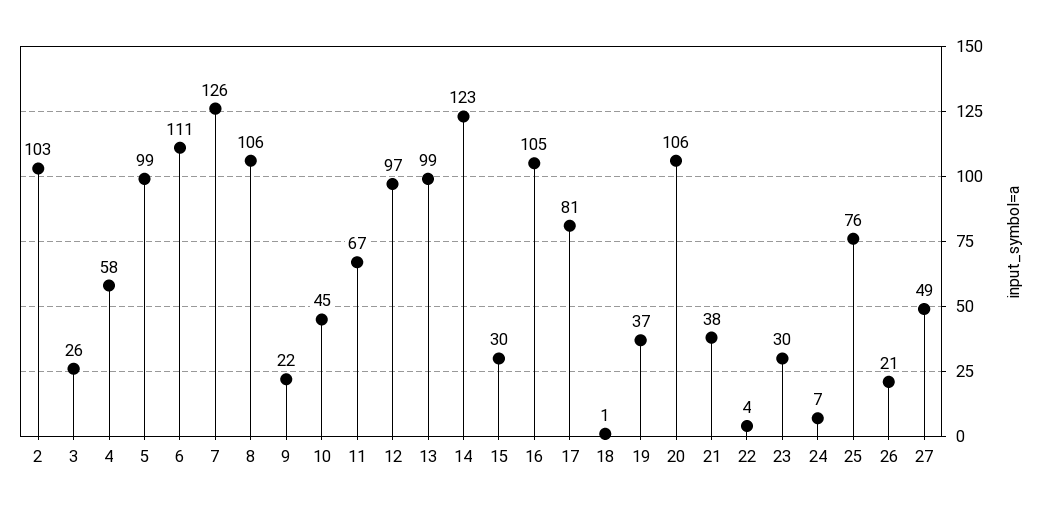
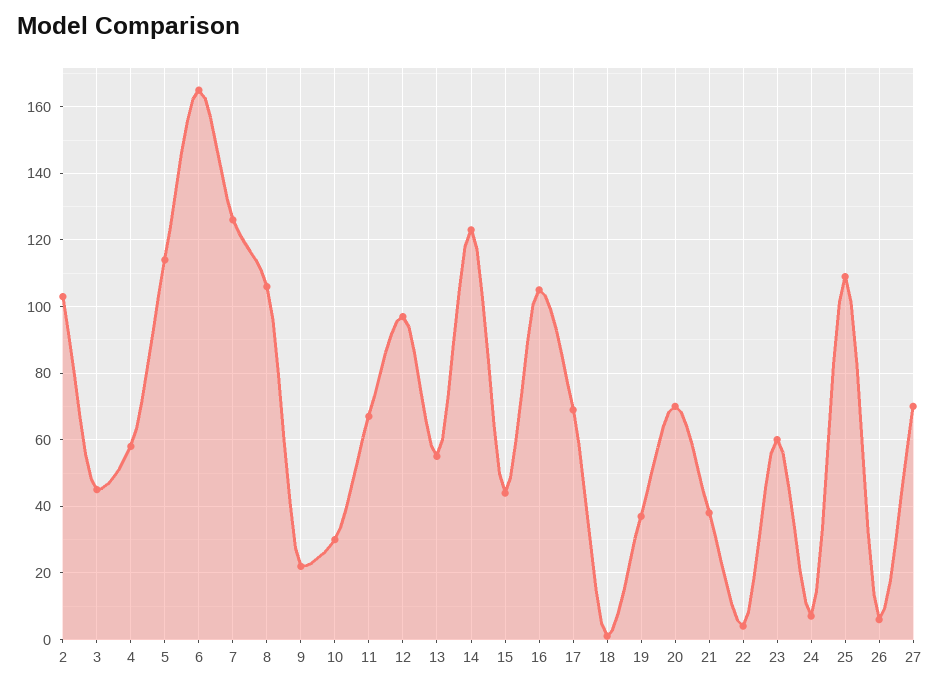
  {
    "2": 103,
-   "3": 26,
+   "3": 45,
    "4": 58,
-   "5": 99,
+   "5": 115,
-   "6": 111,
+   "6": 165,
    "7": 126,
    "8": 106,
    "9": 22,
-   "10": 45,
+   "10": 30,
    "11": 67,
    "12": 97,
-   "13": 99,
+   "13": 55,
    "14": 123,
-   "15": 30,
+   "15": 45,
    "16": 105,
-   "17": 81,
+   "17": 70,
    "18": 1,
    "19": 37,
-   "20": 106,
+   "20": 70,
    "21": 38,
    "22": 4,
-   "23": 30,
+   "23": 60,
    "24": 7,
-   "25": 76,
+   "25": 110,
-   "26": 21,
+   "26": 5,
-   "27": 49
+   "27": 70
  }

